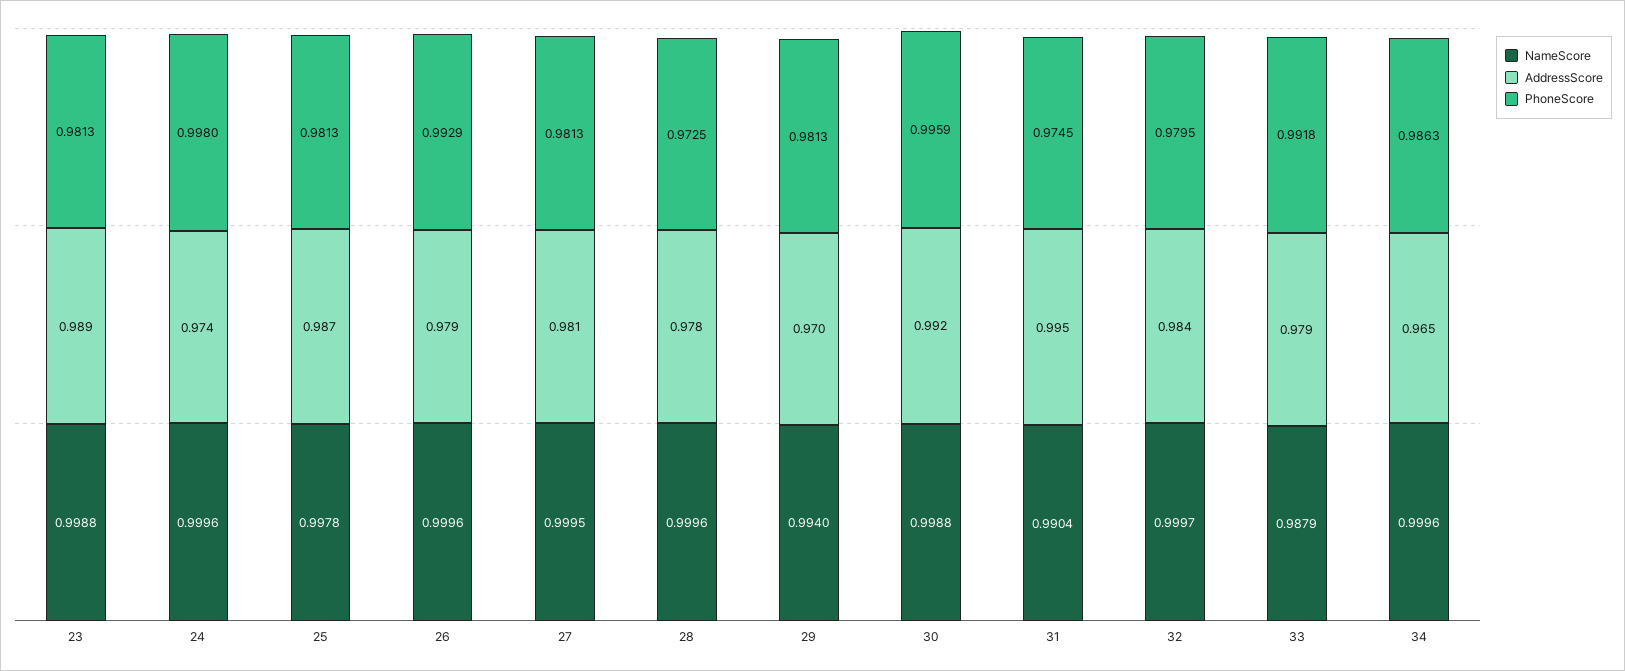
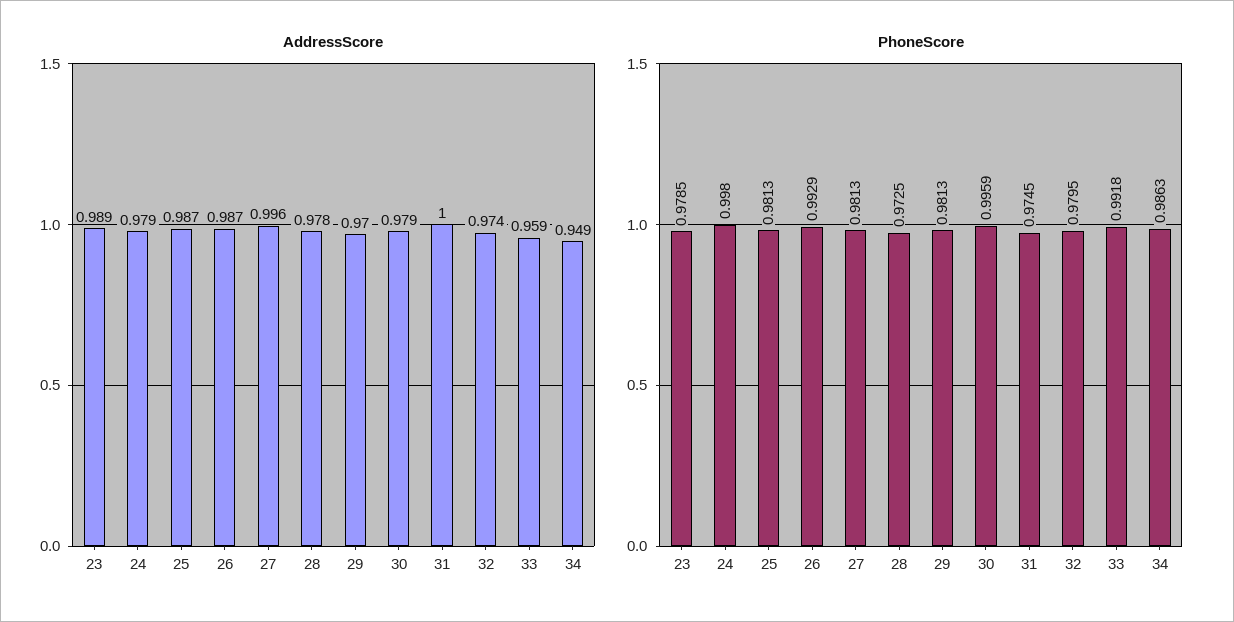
  {
-   "NameScore": {
-     "23": 0.9988,
-     "24": 0.9996,
-     "25": 0.9978,
-     "26": 0.9996,
-     "27": 0.9995,
-     "28": 0.9996,
-     "29": 0.994,
-     "30": 0.9988,
-     "31": 0.9904,
-     "32": 0.9997,
-     "33": 0.9879,
-     "34": 0.9996
-   },
    "AddressScore": {
      "23": 0.989,
-     "24": 0.974,
+     "24": 0.979,
      "25": 0.987,
-     "26": 0.979,
+     "26": 0.987,
-     "27": 0.981,
+     "27": 0.996,
      "28": 0.978,
      "29": 0.97,
-     "30": 0.992,
+     "30": 0.979,
-     "31": 0.995,
+     "31": 1,
-     "32": 0.984,
+     "32": 0.974,
-     "33": 0.979,
+     "33": 0.959,
-     "34": 0.965
+     "34": 0.949
    },
    "PhoneScore": {
-     "23": 0.9813,
+     "23": 0.9785,
      "24": 0.998,
      "25": 0.9813,
      "26": 0.9929,
      "27": 0.9813,
      "28": 0.9725,
      "29": 0.9813,
      "30": 0.9959,
      "31": 0.9745,
      "32": 0.9795,
      "33": 0.9918,
      "34": 0.9863
    }
  }

